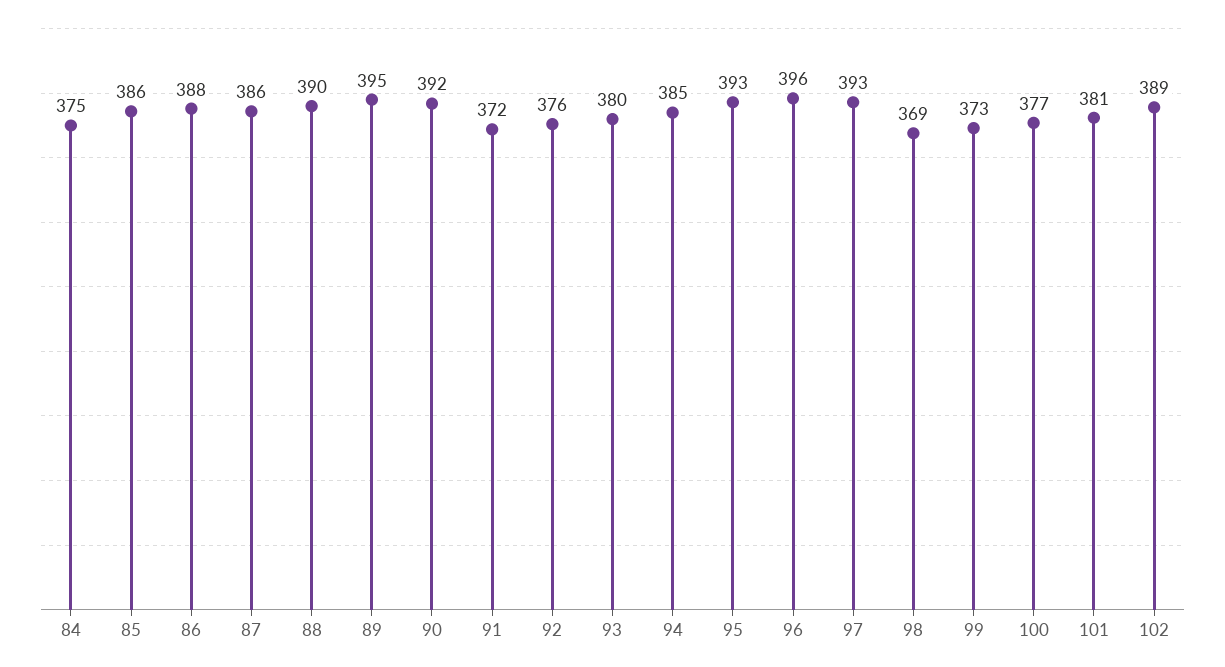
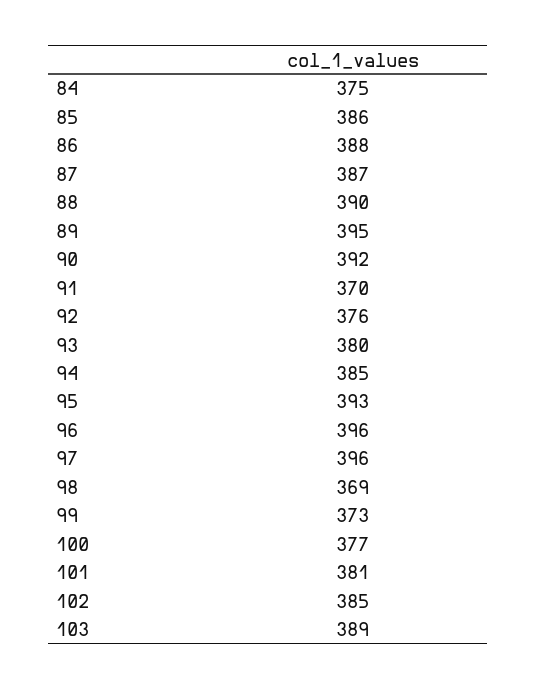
  {
    "84": 375,
    "85": 386,
    "86": 388,
-   "87": 386,
+   "87": 387,
    "88": 390,
    "89": 395,
    "90": 392,
-   "91": 372,
+   "91": 370,
    "92": 376,
    "93": 380,
    "94": 385,
    "95": 393,
    "96": 396,
-   "97": 393,
+   "97": 396,
    "98": 369,
    "99": 373,
    "100": 377,
    "101": 381,
-   "102": 389
+   "102": 385,
+   "103": 389
  }

